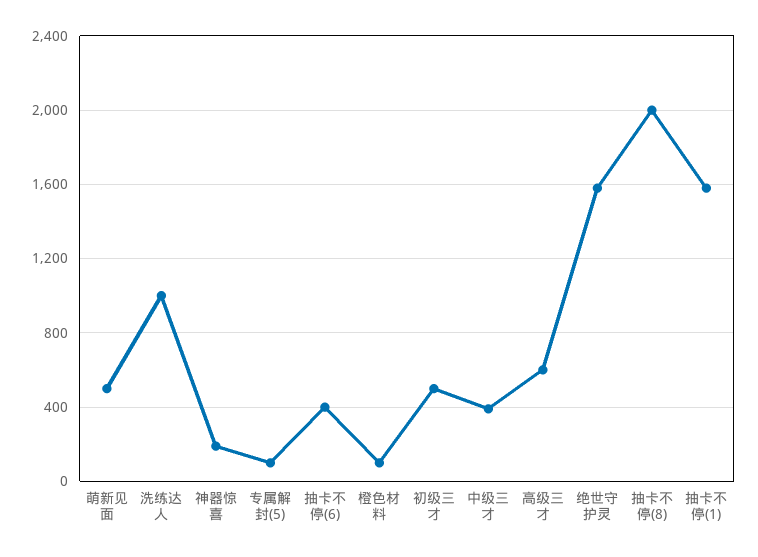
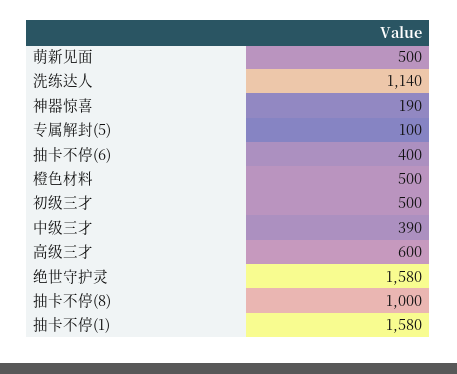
  {
    "萌新见面": 500,
-   "洗练达人": 1000,
+   "洗练达人": 1140,
    "神器惊喜": 190,
    "专属解封(5)": 100,
    "抽卡不停(6)": 400,
-   "橙色材料": 100,
+   "橙色材料": 500,
    "初级三才": 500,
    "中级三才": 390,
    "高级三才": 600,
    "绝世守护灵": 1580,
-   "抽卡不停(8)": 2000,
+   "抽卡不停(8)": 1000,
    "抽卡不停(1)": 1580
  }

